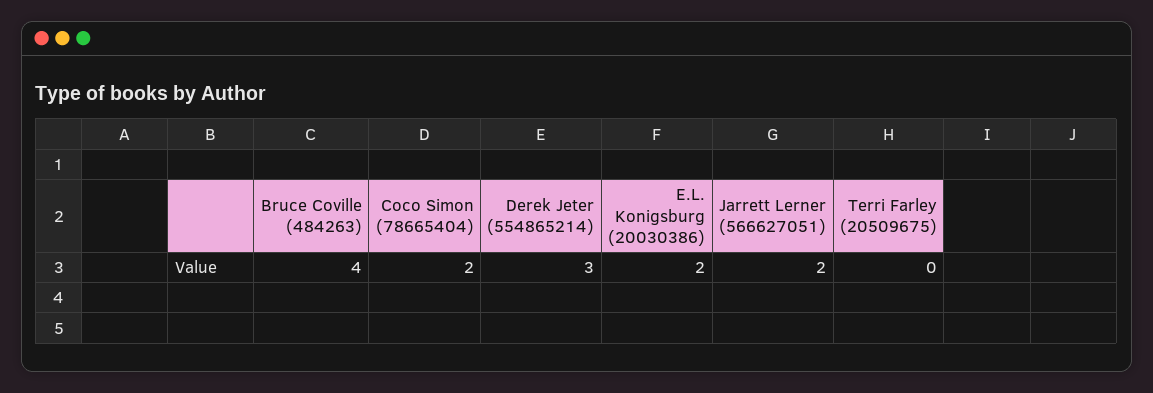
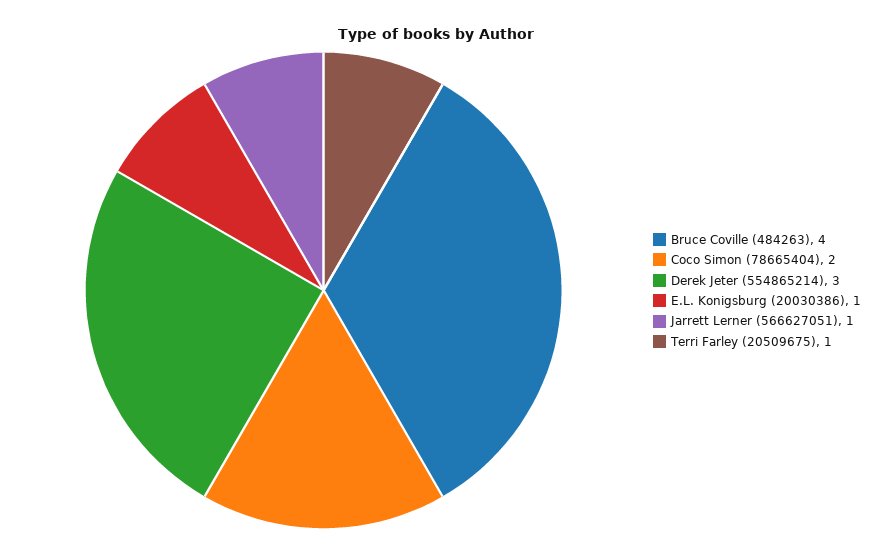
  {
    "Bruce Coville (484263)": 4,
    "Coco Simon (78665404)": 2,
    "Derek Jeter (554865214)": 3,
-   "E.L. Konigsburg (20030386)": 2,
+   "E.L. Konigsburg (20030386)": 1,
-   "Jarrett Lerner (566627051)": 2,
+   "Jarrett Lerner (566627051)": 1,
-   "Terri Farley (20509675)": 0
+   "Terri Farley (20509675)": 1
  }

